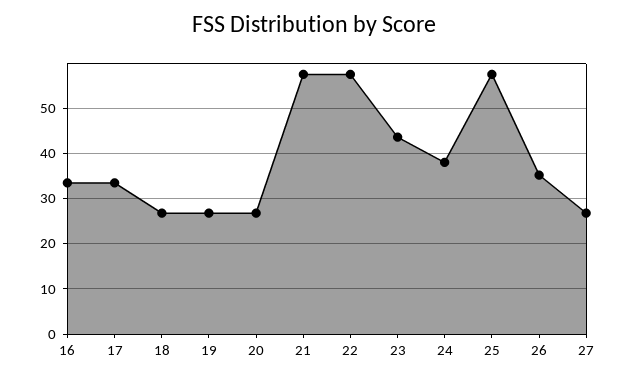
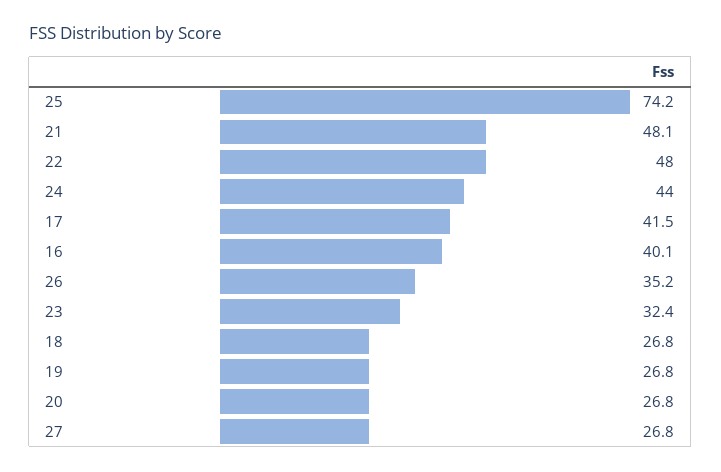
  {
-   "16": 34,
+   "16": 40.1,
-   "17": 34,
+   "17": 41.5,
    "18": 26.8,
    "19": 26.8,
    "20": 26.8,
-   "21": 58,
+   "21": 48.1,
-   "22": 58,
+   "22": 48,
-   "23": 44,
+   "23": 32.4,
-   "24": 38,
+   "24": 44,
-   "25": 58,
+   "25": 74.2,
    "26": 35.2,
    "27": 26.8
  }

